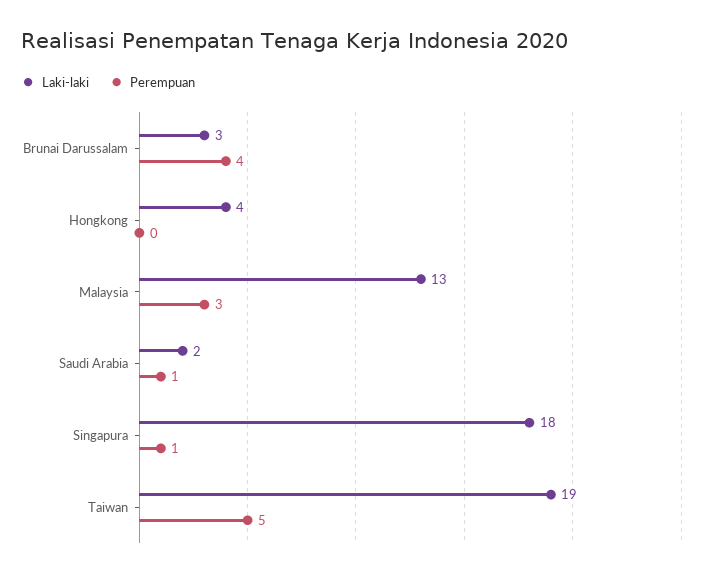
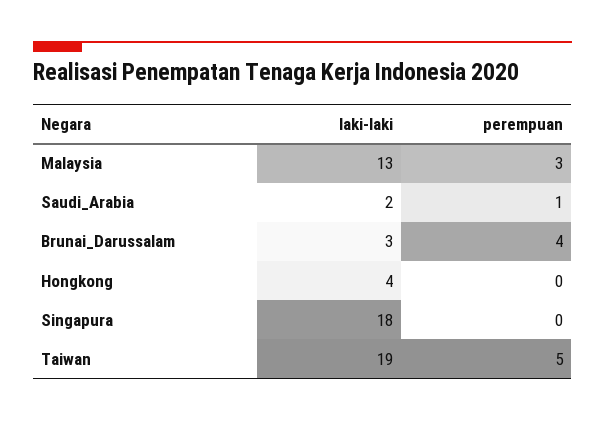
  {
    "Laki-laki": {
      "Brunai Darussalam": 3,
      "Hongkong": 4,
      "Malaysia": 13,
      "Saudi Arabia": 2,
      "Singapura": 18,
      "Taiwan": 19
    },
    "Perempuan": {
      "Brunai Darussalam": 4,
      "Hongkong": 0,
      "Malaysia": 3,
      "Saudi Arabia": 1,
-     "Singapura": 1,
+     "Singapura": 0,
      "Taiwan": 5
    }
  }

